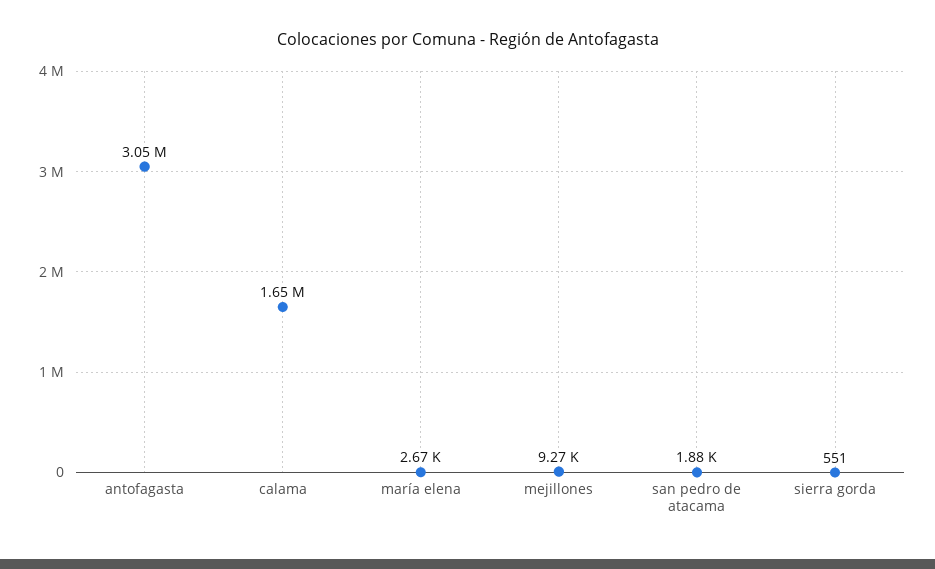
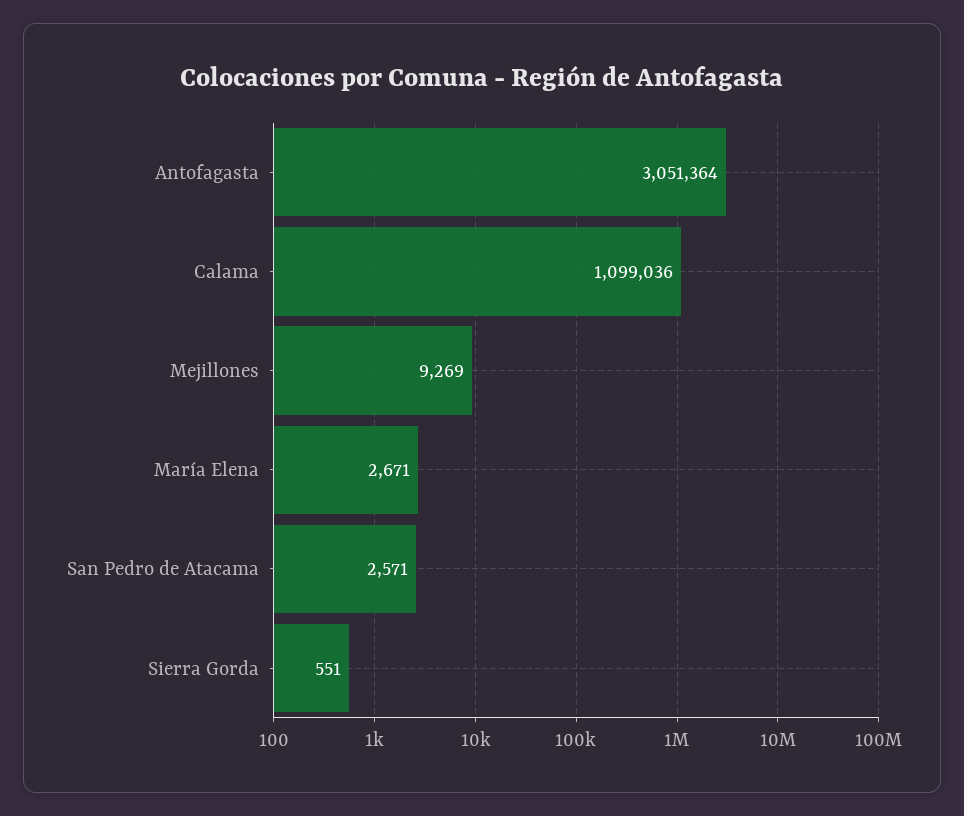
  {
    "antofagasta": 3051364,
-   "calama": 1650000,
+   "calama": 1099036,
    "maría elena": 2671,
    "mejillones": 9269,
-   "san pedro de atacama": 1880,
+   "san pedro de atacama": 2571,
    "sierra gorda": 551
  }

